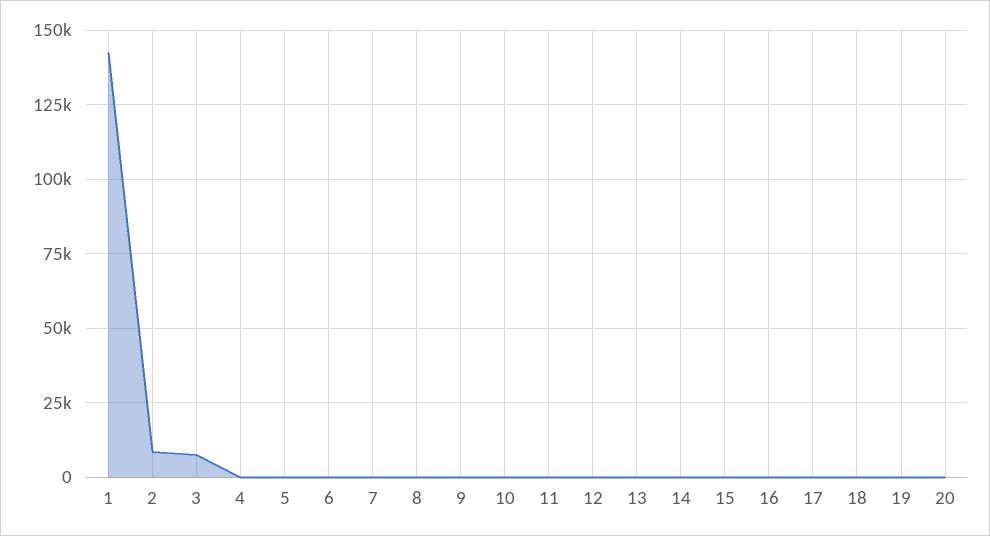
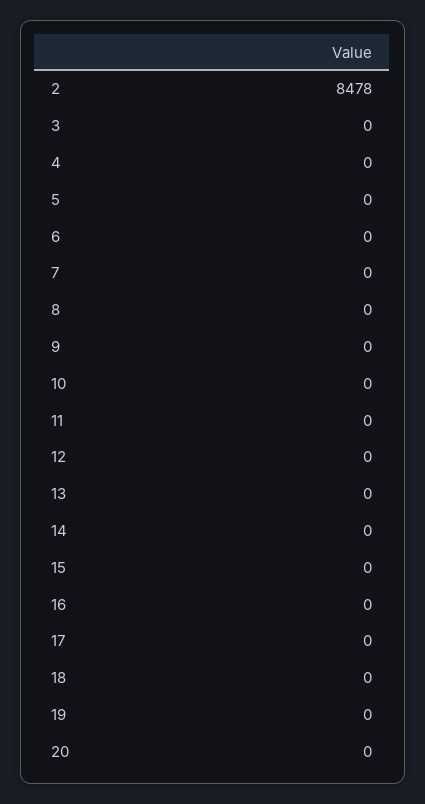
  {
-   "1": 142500,
    "2": 8478,
-   "3": 7500,
+   "3": 0,
    "4": 0,
    "5": 0,
    "6": 0,
    "7": 0,
    "8": 0,
    "9": 0,
    "10": 0,
    "11": 0,
    "12": 0,
    "13": 0,
    "14": 0,
    "15": 0,
    "16": 0,
    "17": 0,
    "18": 0,
    "19": 0,
    "20": 0
  }

